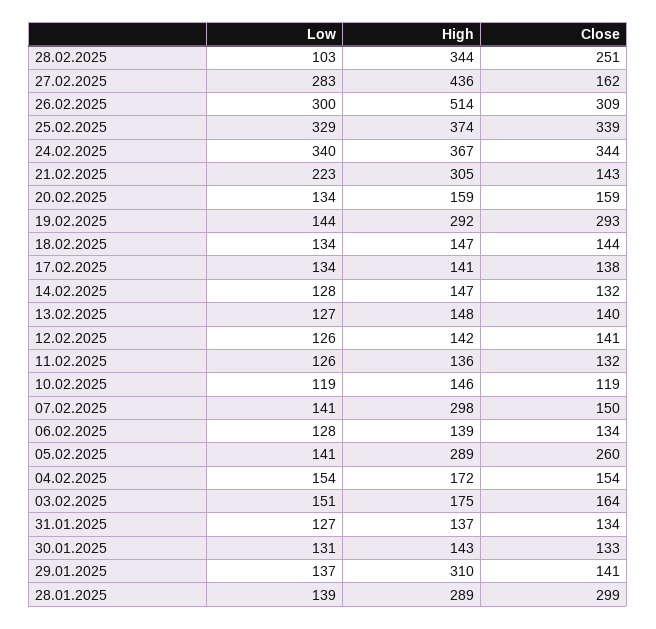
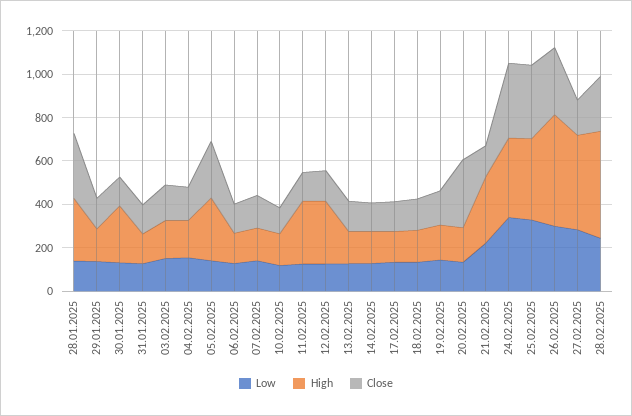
  {
    "Low": {
-     "28.02.2025": 103,
+     "28.02.2025": 250,
      "27.02.2025": 283,
      "26.02.2025": 300,
      "25.02.2025": 329,
      "24.02.2025": 340,
      "21.02.2025": 223,
      "20.02.2025": 134,
      "19.02.2025": 144,
      "18.02.2025": 134,
      "17.02.2025": 134,
      "14.02.2025": 128,
      "13.02.2025": 127,
      "12.02.2025": 126,
      "11.02.2025": 126,
      "10.02.2025": 119,
      "07.02.2025": 141,
      "06.02.2025": 128,
      "05.02.2025": 141,
      "04.02.2025": 154,
      "03.02.2025": 151,
      "31.01.2025": 127,
      "30.01.2025": 131,
      "29.01.2025": 137,
      "28.01.2025": 139
    },
    "High": {
-     "28.02.2025": 344,
+     "28.02.2025": 500,
      "27.02.2025": 436,
      "26.02.2025": 514,
      "25.02.2025": 374,
      "24.02.2025": 367,
      "21.02.2025": 305,
      "20.02.2025": 159,
-     "19.02.2025": 292,
+     "19.02.2025": 150,
      "18.02.2025": 147,
      "17.02.2025": 141,
      "14.02.2025": 147,
      "13.02.2025": 148,
-     "12.02.2025": 142,
+     "12.02.2025": 300,
-     "11.02.2025": 136,
+     "11.02.2025": 300,
      "10.02.2025": 146,
-     "07.02.2025": 298,
+     "07.02.2025": 150,
      "06.02.2025": 139,
      "05.02.2025": 289,
      "04.02.2025": 172,
      "03.02.2025": 175,
      "31.01.2025": 137,
-     "30.01.2025": 143,
+     "30.01.2025": 250,
-     "29.01.2025": 310,
+     "29.01.2025": 150,
      "28.01.2025": 289
    },
    "Close": {
      "28.02.2025": 251,
      "27.02.2025": 162,
      "26.02.2025": 309,
      "25.02.2025": 339,
      "24.02.2025": 344,
      "21.02.2025": 143,
-     "20.02.2025": 159,
+     "20.02.2025": 300,
-     "19.02.2025": 293,
+     "19.02.2025": 150,
      "18.02.2025": 144,
      "17.02.2025": 138,
      "14.02.2025": 132,
      "13.02.2025": 140,
      "12.02.2025": 141,
      "11.02.2025": 132,
      "10.02.2025": 119,
      "07.02.2025": 150,
      "06.02.2025": 134,
      "05.02.2025": 260,
      "04.02.2025": 154,
      "03.02.2025": 164,
      "31.01.2025": 134,
      "30.01.2025": 133,
      "29.01.2025": 141,
      "28.01.2025": 299
    }
  }

